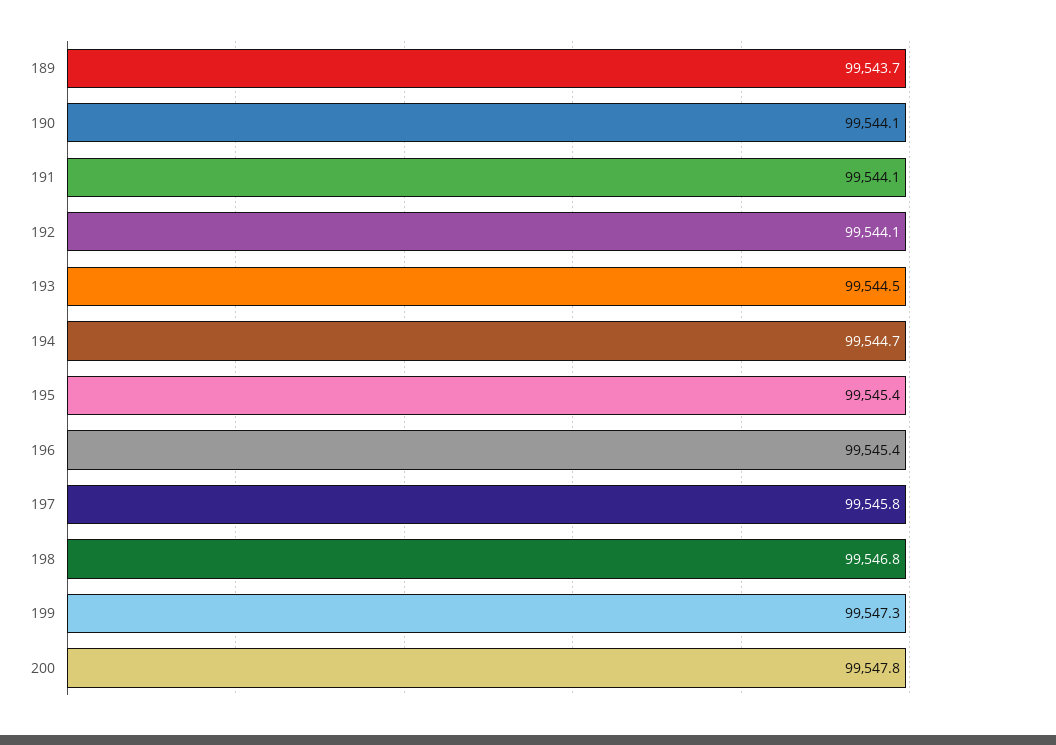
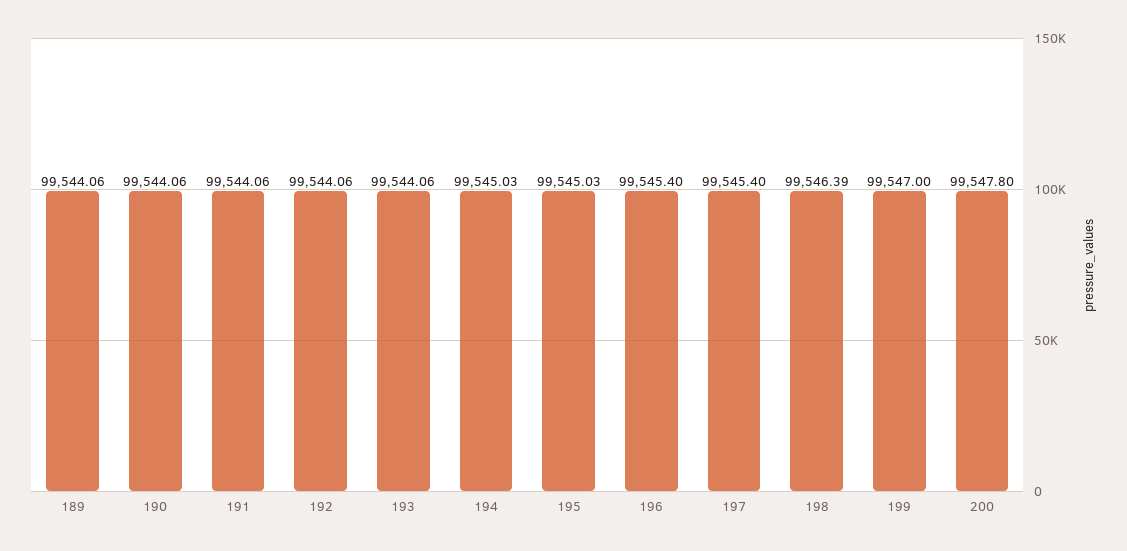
  {
-   "189": 99543.7,
+   "189": 99544.06,
    "190": 99544.06,
    "191": 99544.06,
    "192": 99544.06,
-   "193": 99544.5,
+   "193": 99544.06,
-   "194": 99544.7,
+   "194": 99545.03,
-   "195": 99545.4,
+   "195": 99545.03,
    "196": 99545.4,
-   "197": 99545.8,
+   "197": 99545.4,
-   "198": 99546.8,
+   "198": 99546.39,
-   "199": 99547.3,
+   "199": 99547,
    "200": 99547.8
  }

